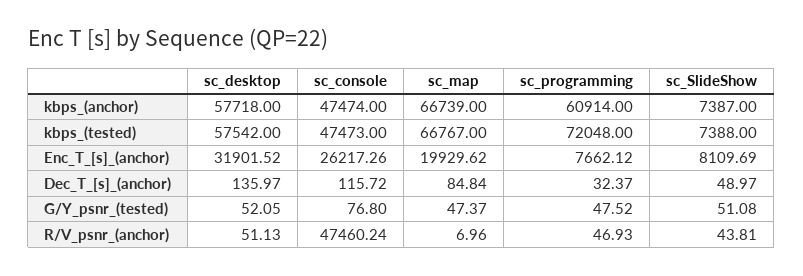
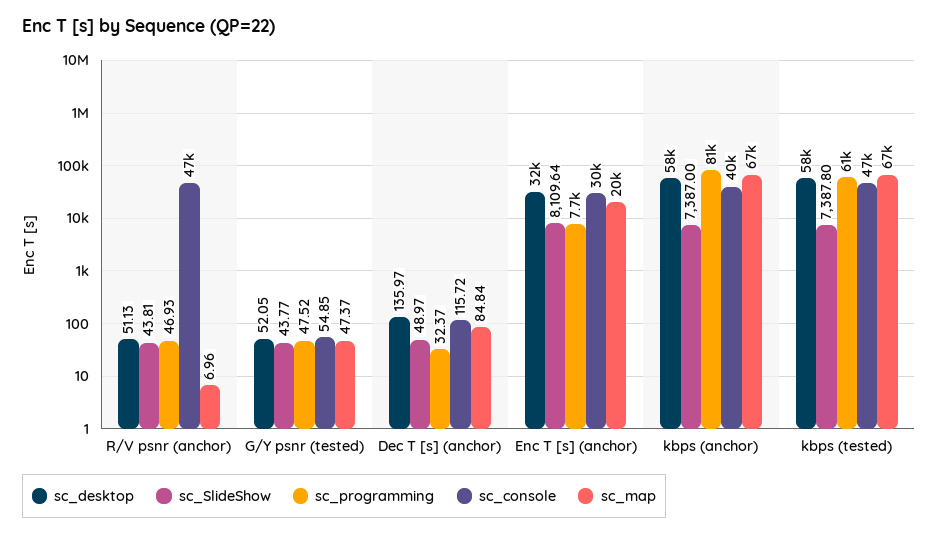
  {
    "sc_desktop": {
      "kbps_(anchor)": 57718,
      "kbps_(tested)": 57542,
      "Enc_T_[s]_(anchor)": 31901.52,
      "Dec_T_[s]_(anchor)": 135.97,
      "G/Y_psnr_(tested)": 52.05,
      "R/V_psnr_(anchor)": 51.13
    },
    "sc_console": {
-     "kbps_(anchor)": 47474,
+     "kbps_(anchor)": 40000,
      "kbps_(tested)": 47473,
-     "Enc_T_[s]_(anchor)": 26217.26,
+     "Enc_T_[s]_(anchor)": 30000,
      "Dec_T_[s]_(anchor)": 115.72,
-     "G/Y_psnr_(tested)": 76.8,
+     "G/Y_psnr_(tested)": 54.85,
      "R/V_psnr_(anchor)": 47460.24
    },
    "sc_map": {
      "kbps_(anchor)": 66739,
      "kbps_(tested)": 66767,
      "Enc_T_[s]_(anchor)": 19929.62,
      "Dec_T_[s]_(anchor)": 84.84,
      "G/Y_psnr_(tested)": 47.37,
      "R/V_psnr_(anchor)": 6.96
    },
    "sc_programming": {
-     "kbps_(anchor)": 60914,
+     "kbps_(anchor)": 81000,
-     "kbps_(tested)": 72048,
+     "kbps_(tested)": 61000,
      "Enc_T_[s]_(anchor)": 7662.12,
      "Dec_T_[s]_(anchor)": 32.37,
      "G/Y_psnr_(tested)": 47.52,
      "R/V_psnr_(anchor)": 46.93
    },
    "sc_SlideShow": {
      "kbps_(anchor)": 7387,
-     "kbps_(tested)": 7388,
+     "kbps_(tested)": 7387.8,
-     "Enc_T_[s]_(anchor)": 8109.69,
+     "Enc_T_[s]_(anchor)": 8109.64,
      "Dec_T_[s]_(anchor)": 48.97,
-     "G/Y_psnr_(tested)": 51.08,
+     "G/Y_psnr_(tested)": 43.77,
      "R/V_psnr_(anchor)": 43.81
    }
  }

